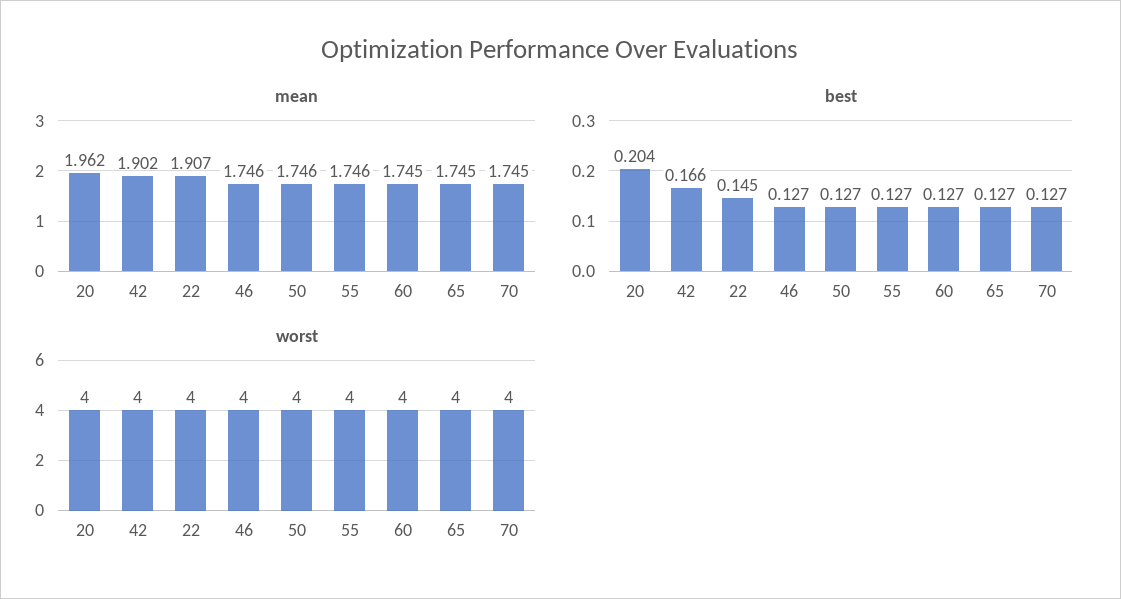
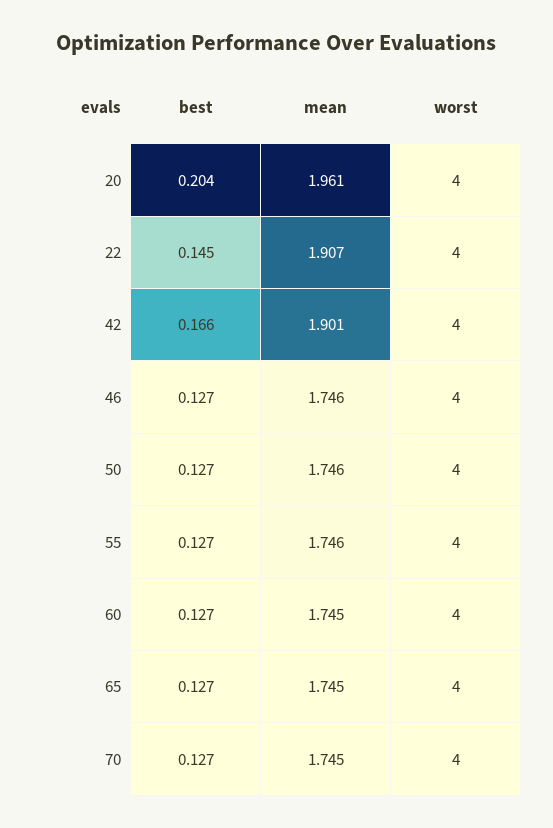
  {
    "mean": {
-     "20": 1.962,
+     "20": 1.961,
-     "42": 1.902,
+     "42": 1.901,
      "22": 1.907,
      "46": 1.746,
      "50": 1.746,
      "55": 1.746,
      "60": 1.745,
      "65": 1.745,
      "70": 1.745
    },
    "best": {
      "20": 0.204,
      "42": 0.166,
      "22": 0.145,
      "46": 0.127,
      "50": 0.127,
      "55": 0.127,
      "60": 0.127,
      "65": 0.127,
      "70": 0.127
    },
    "worst": {
      "20": 4,
      "42": 4,
      "22": 4,
      "46": 4,
      "50": 4,
      "55": 4,
      "60": 4,
      "65": 4,
      "70": 4
    }
  }

